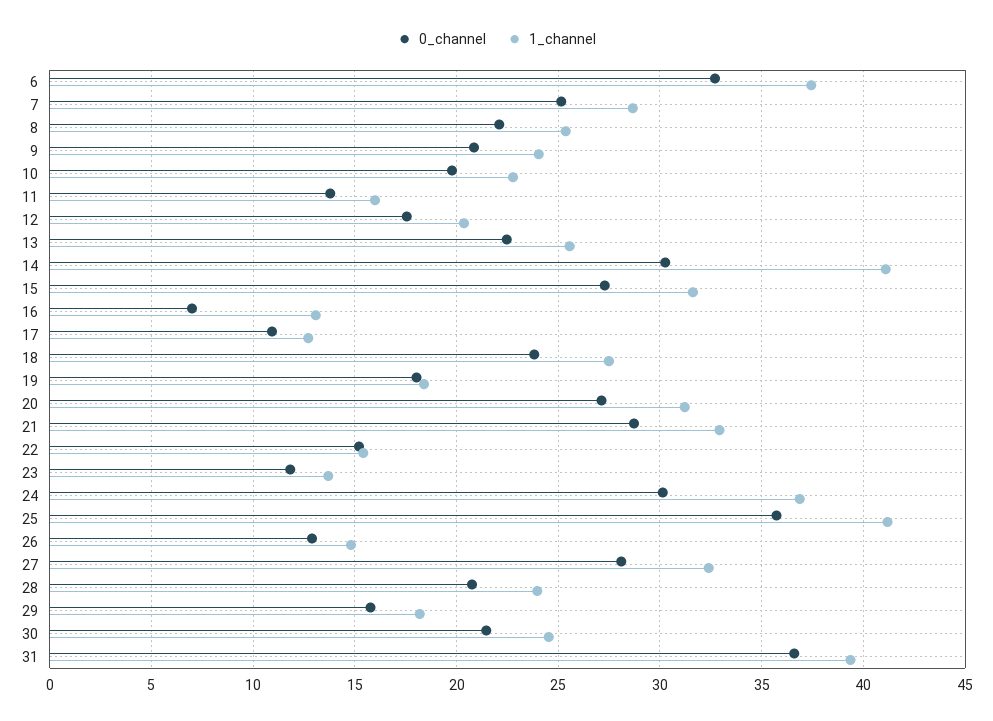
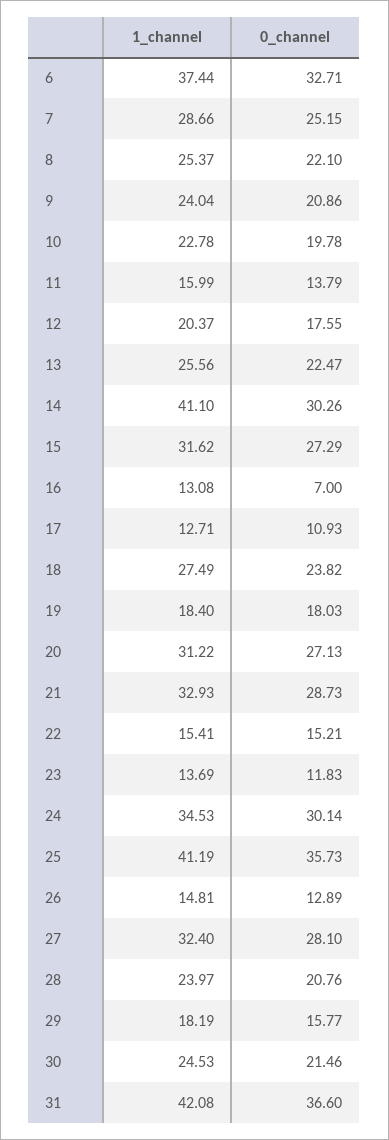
  {
    "0_channel": {
      "6": 32.71,
      "7": 25.15,
      "8": 22.1,
      "9": 20.86,
      "10": 19.78,
      "11": 13.79,
      "12": 17.55,
      "13": 22.47,
      "14": 30.26,
      "15": 27.29,
      "16": 7,
      "17": 10.93,
      "18": 23.82,
      "19": 18.03,
      "20": 27.13,
      "21": 28.73,
      "22": 15.21,
      "23": 11.83,
      "24": 30.14,
      "25": 35.73,
      "26": 12.89,
      "27": 28.1,
      "28": 20.76,
      "29": 15.77,
      "30": 21.46,
      "31": 36.6
    },
    "1_channel": {
      "6": 37.44,
      "7": 28.66,
      "8": 25.37,
      "9": 24.04,
      "10": 22.78,
      "11": 15.99,
      "12": 20.37,
      "13": 25.56,
      "14": 41.1,
      "15": 31.62,
      "16": 13.08,
      "17": 12.71,
      "18": 27.49,
      "19": 18.4,
      "20": 31.22,
      "21": 32.93,
      "22": 15.41,
      "23": 13.69,
-     "24": 37,
+     "24": 34.53,
      "25": 41.19,
      "26": 14.81,
      "27": 32.4,
      "28": 23.97,
      "29": 18.19,
      "30": 24.53,
-     "31": 39.5
+     "31": 42.08
    }
  }

